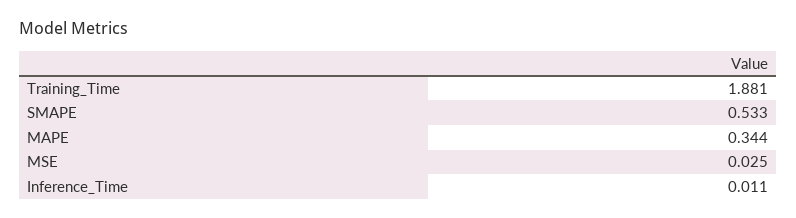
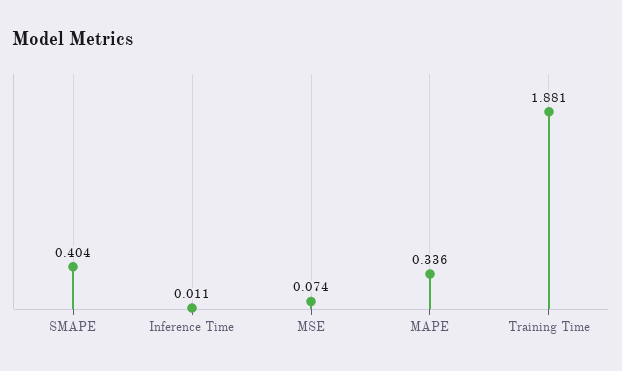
  {
    "Training_Time": 1.881,
-   "SMAPE": 0.533,
+   "SMAPE": 0.404,
-   "MAPE": 0.344,
+   "MAPE": 0.336,
-   "MSE": 0.025,
+   "MSE": 0.074,
    "Inference_Time": 0.011
  }

